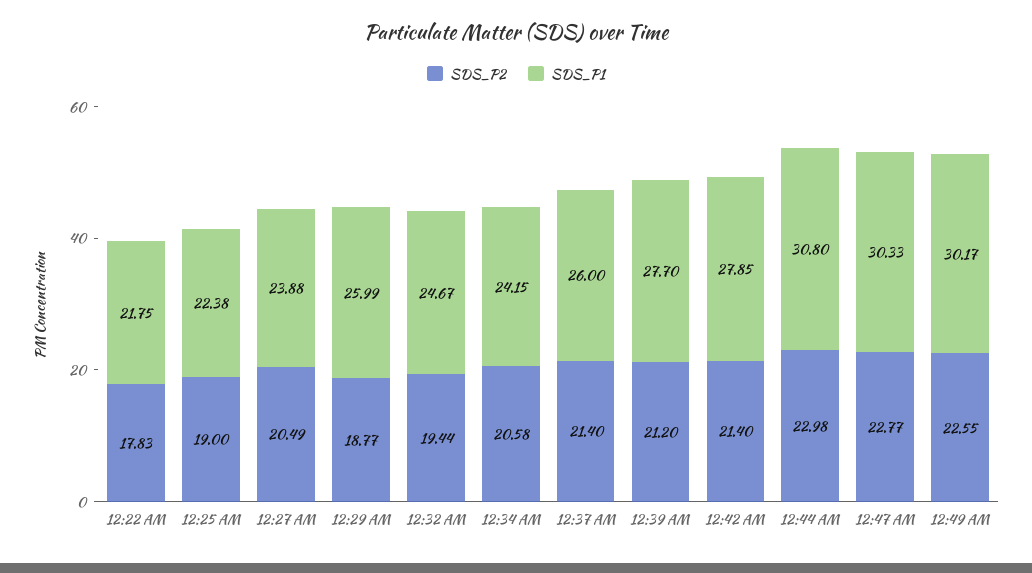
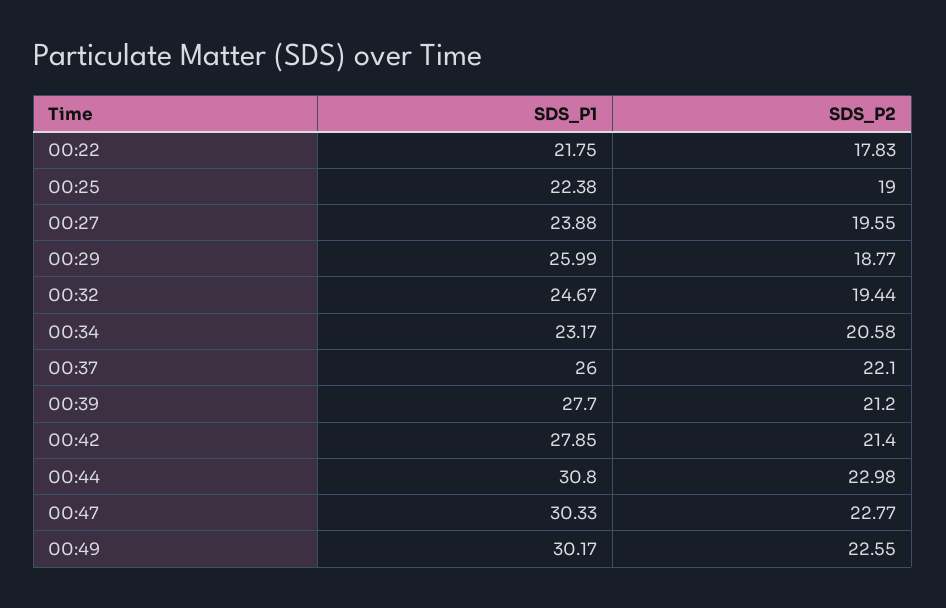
  {
    "SDS_P2": {
      "12:22 AM": 17.83,
      "12:25 AM": 19,
-     "12:27 AM": 20.49,
+     "12:27 AM": 19.55,
      "12:29 AM": 18.77,
      "12:32 AM": 19.44,
      "12:34 AM": 20.58,
-     "12:37 AM": 21.4,
+     "12:37 AM": 22.1,
      "12:39 AM": 21.2,
      "12:42 AM": 21.4,
      "12:44 AM": 22.98,
      "12:47 AM": 22.77,
      "12:49 AM": 22.55
    },
    "SDS_P1": {
      "12:22 AM": 21.75,
      "12:25 AM": 22.38,
      "12:27 AM": 23.88,
      "12:29 AM": 25.99,
      "12:32 AM": 24.67,
-     "12:34 AM": 24.15,
+     "12:34 AM": 23.17,
      "12:37 AM": 26,
      "12:39 AM": 27.7,
      "12:42 AM": 27.85,
      "12:44 AM": 30.8,
      "12:47 AM": 30.33,
      "12:49 AM": 30.17
    }
  }

